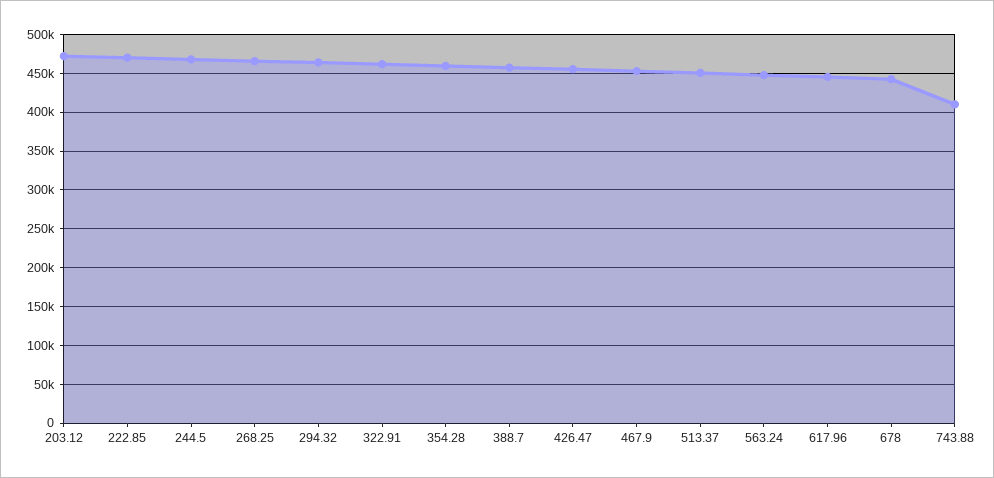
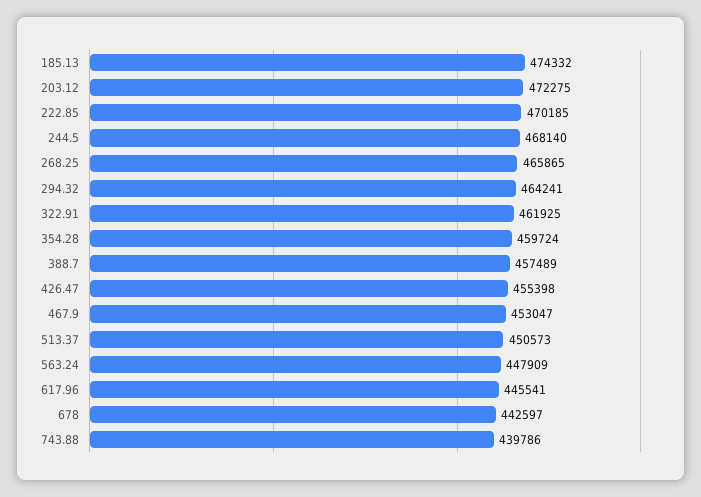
  {
    "203.12": 472275,
    "222.85": 470185,
    "244.5": 468140,
    "268.25": 465865,
    "294.32": 464241,
    "322.91": 461925,
    "354.28": 459724,
    "388.7": 457489,
    "426.47": 455398,
    "467.9": 453047,
    "513.37": 450573,
    "563.24": 447909,
    "617.96": 445541,
    "678": 442597,
-   "743.88": 410000
+   "743.88": 439786,
+   "185.13": 474332
  }

